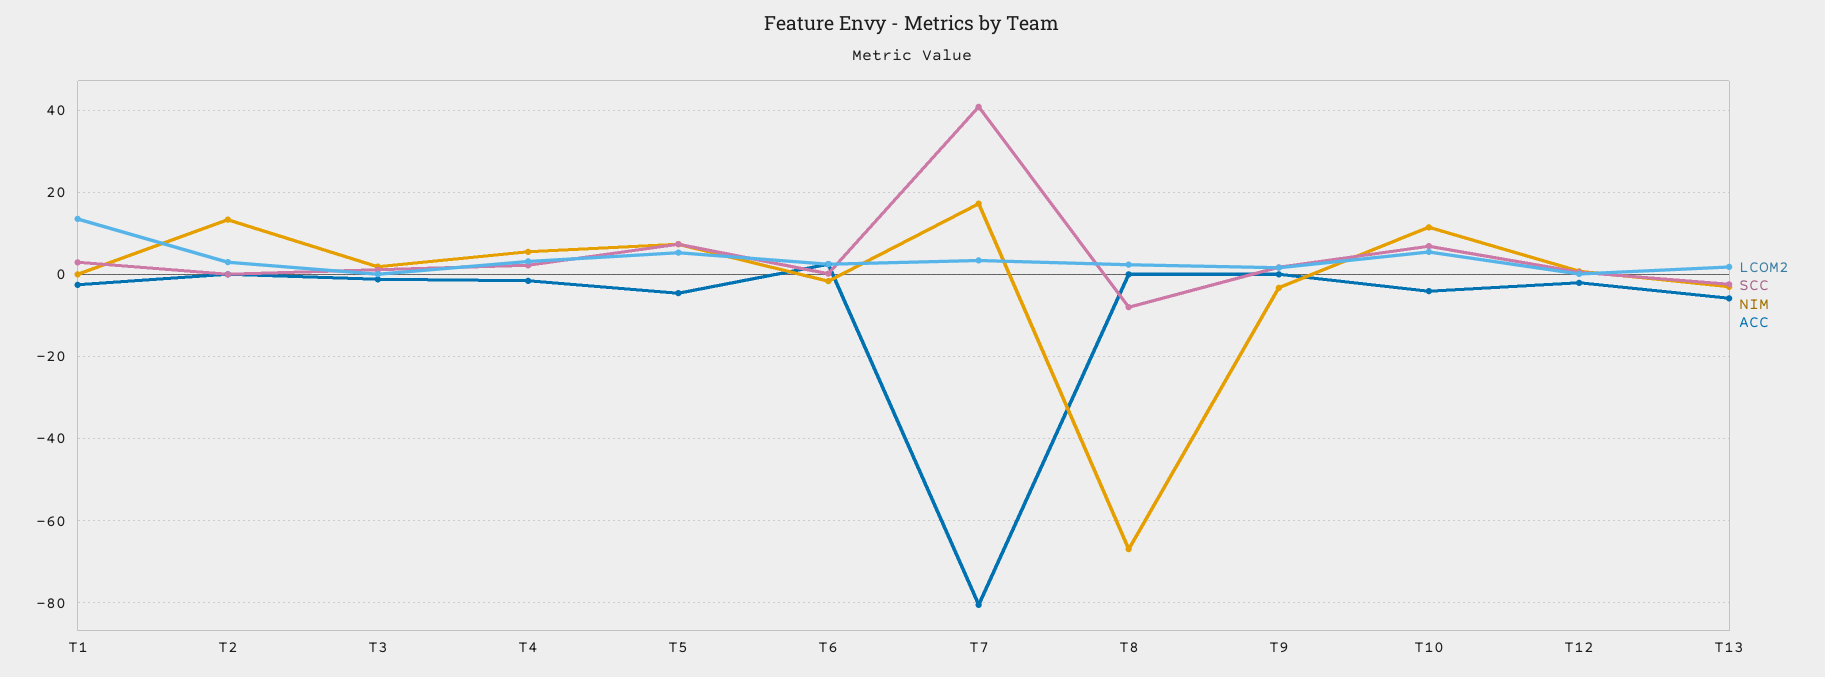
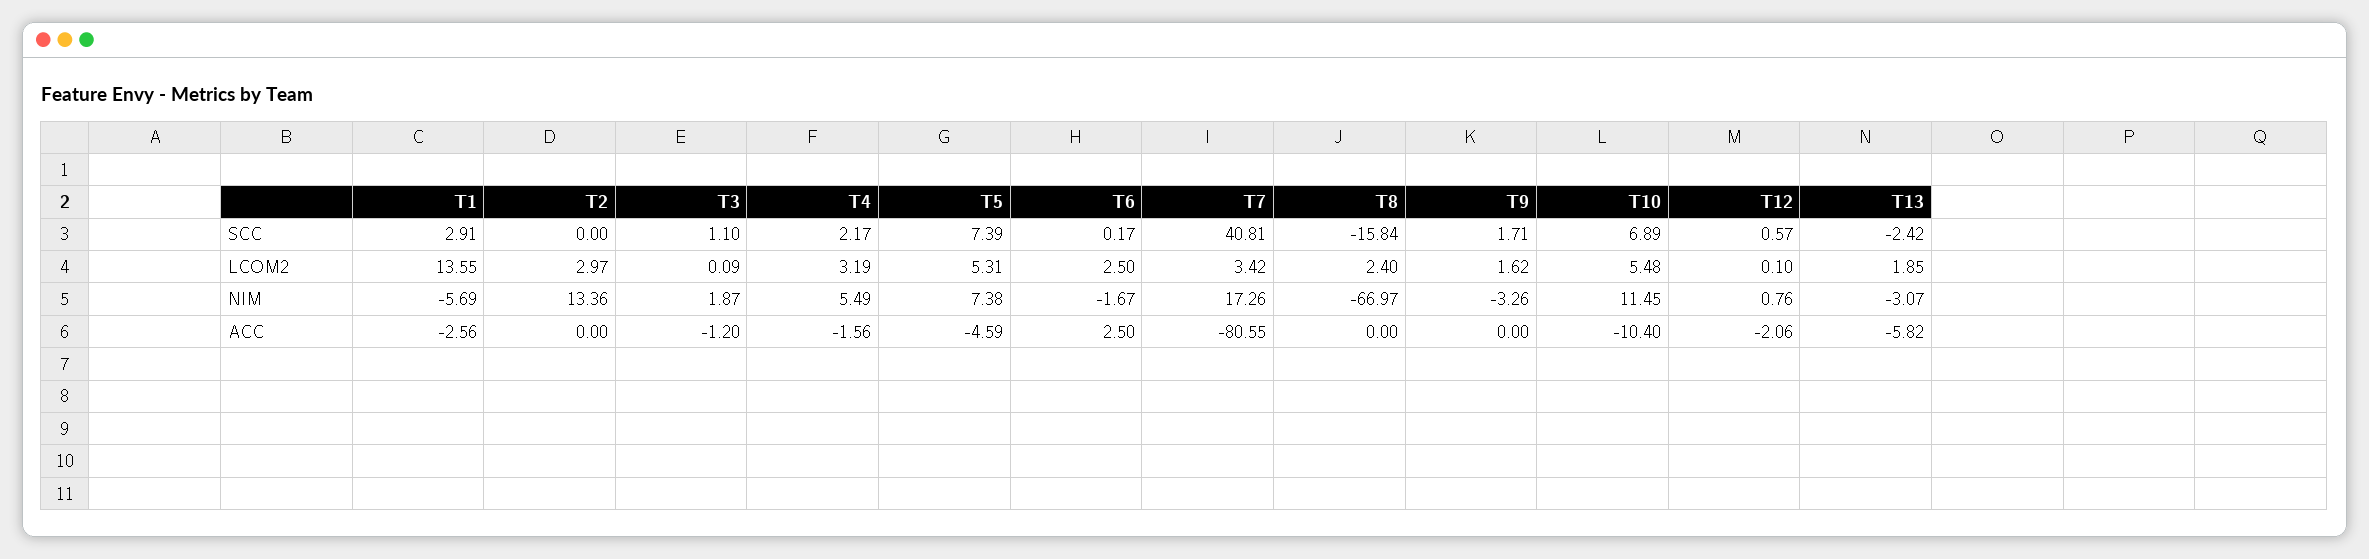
  {
    "LCOM2": {
      "T1": 13.55,
      "T2": 2.97,
      "T3": 0.09,
      "T4": 3.19,
      "T5": 5.31,
      "T6": 2.5,
      "T7": 3.42,
      "T8": 2.4,
      "T9": 1.62,
      "T10": 5.48,
      "T12": 0.1,
      "T13": 1.85
    },
    "SCC": {
      "T1": 2.91,
      "T2": 0,
      "T3": 1.1,
      "T4": 2.17,
      "T5": 7.39,
      "T6": 0.17,
      "T7": 40.81,
-     "T8": -8,
+     "T8": -15.84,
      "T9": 1.71,
      "T10": 6.89,
      "T12": 0.57,
      "T13": -2.42
    },
    "NIM": {
-     "T1": 0,
+     "T1": -5.69,
      "T2": 13.36,
      "T3": 1.87,
      "T4": 5.49,
      "T5": 7.38,
      "T6": -1.67,
      "T7": 17.26,
      "T8": -66.97,
      "T9": -3.26,
      "T10": 11.45,
      "T12": 0.76,
      "T13": -3.07
    },
    "ACC": {
      "T1": -2.56,
      "T2": 0,
      "T3": -1.2,
      "T4": -1.56,
      "T5": -4.59,
      "T6": 2.5,
      "T7": -80.55,
      "T8": 0,
      "T9": 0,
-     "T10": -4,
+     "T10": -10.4,
      "T12": -2.06,
      "T13": -5.82
    }
  }

